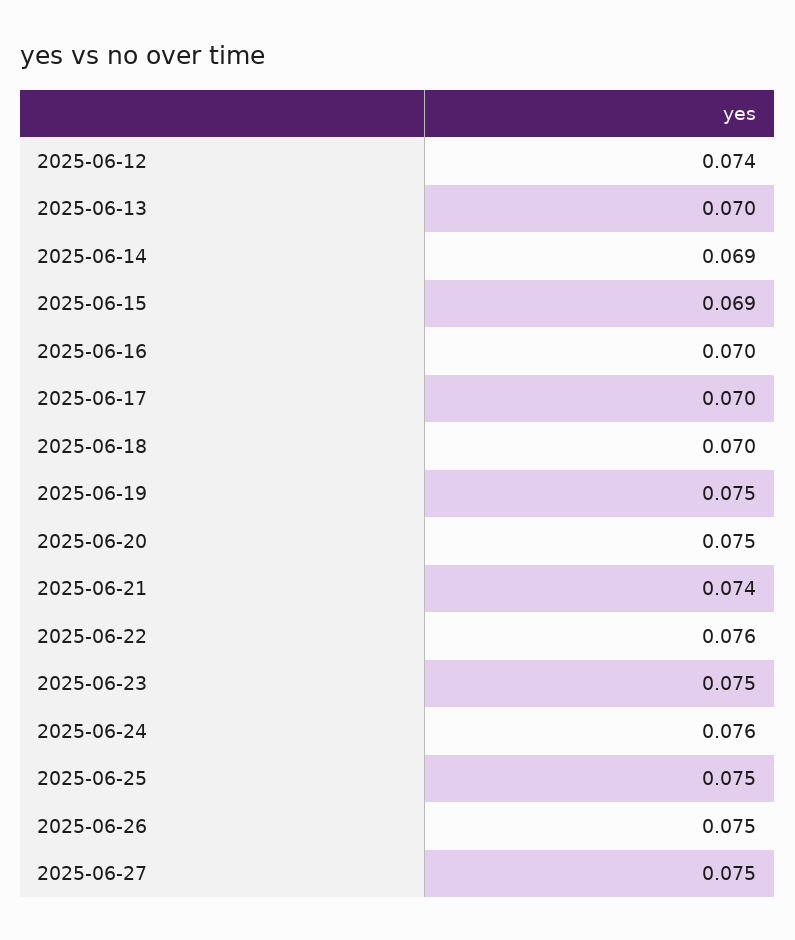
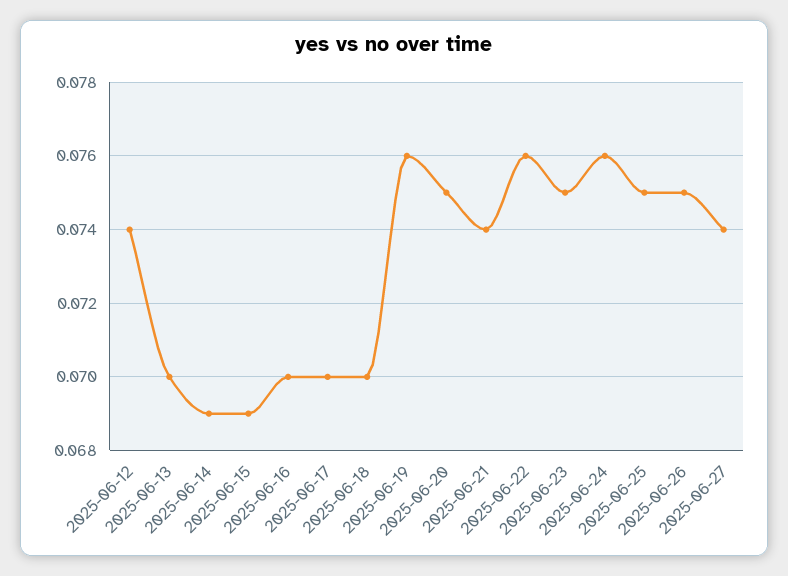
  {
    "2025-06-12": 0.074,
    "2025-06-13": 0.07,
    "2025-06-14": 0.069,
    "2025-06-15": 0.069,
    "2025-06-16": 0.07,
    "2025-06-17": 0.07,
    "2025-06-18": 0.07,
-   "2025-06-19": 0.075,
+   "2025-06-19": 0.076,
    "2025-06-20": 0.075,
    "2025-06-21": 0.074,
    "2025-06-22": 0.076,
    "2025-06-23": 0.075,
    "2025-06-24": 0.076,
    "2025-06-25": 0.075,
    "2025-06-26": 0.075,
-   "2025-06-27": 0.075
+   "2025-06-27": 0.074
  }

